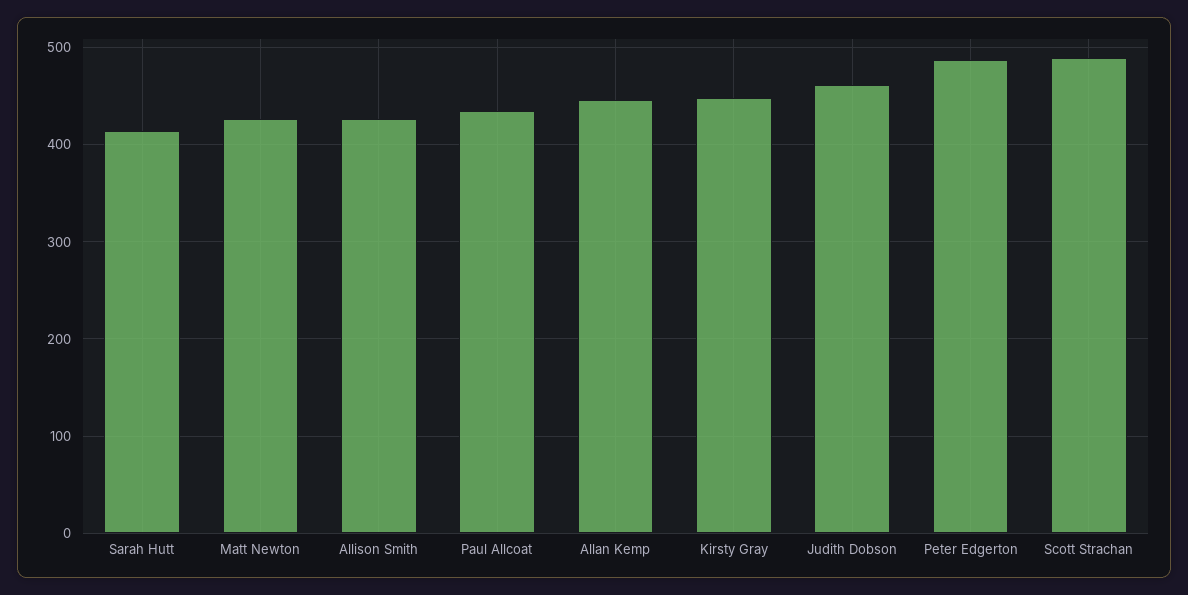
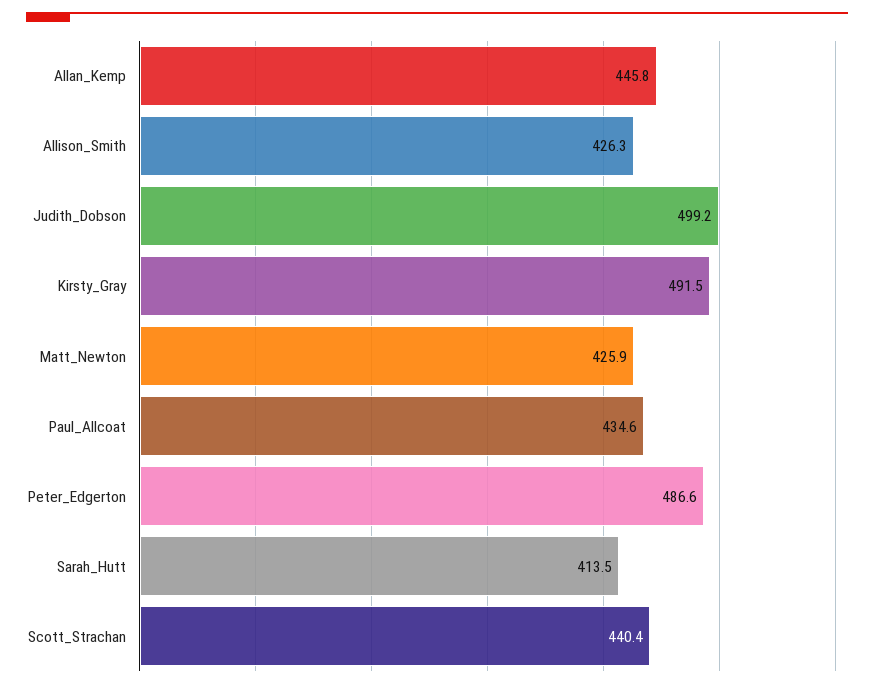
  {
    "Sarah Hutt": 413.5,
    "Matt Newton": 425.9,
    "Allison Smith": 426.3,
    "Paul Allcoat": 434.6,
    "Allan Kemp": 445.8,
-   "Kirsty Gray": 450,
+   "Kirsty Gray": 491.5,
-   "Judith Dobson": 460,
+   "Judith Dobson": 499.2,
    "Peter Edgerton": 486.6,
-   "Scott Strachan": 490
+   "Scott Strachan": 440.4
  }

